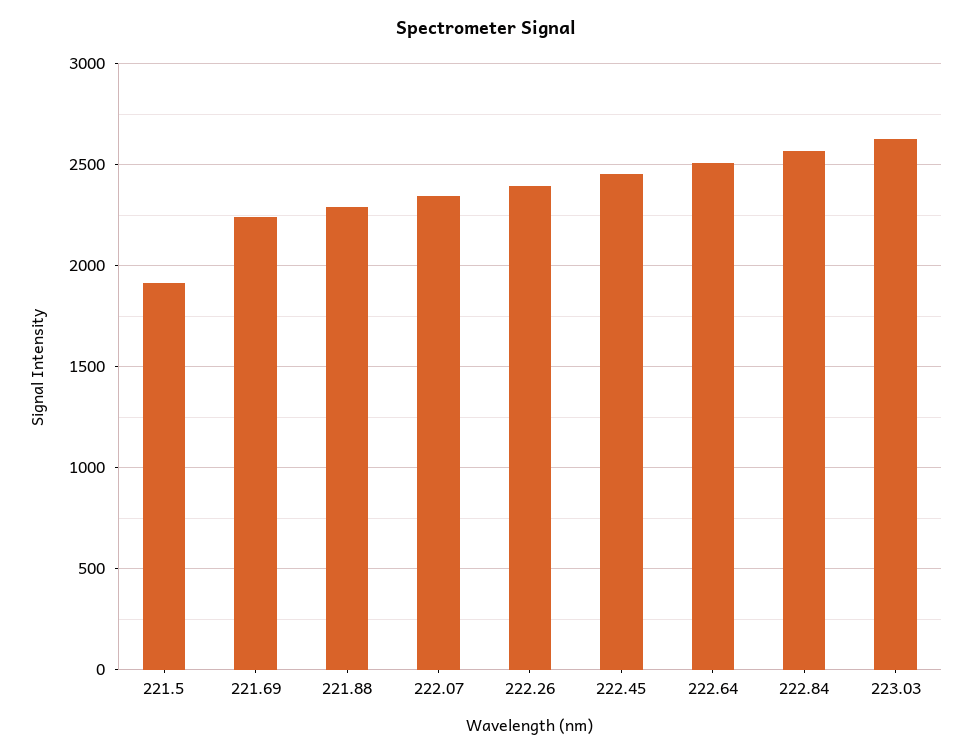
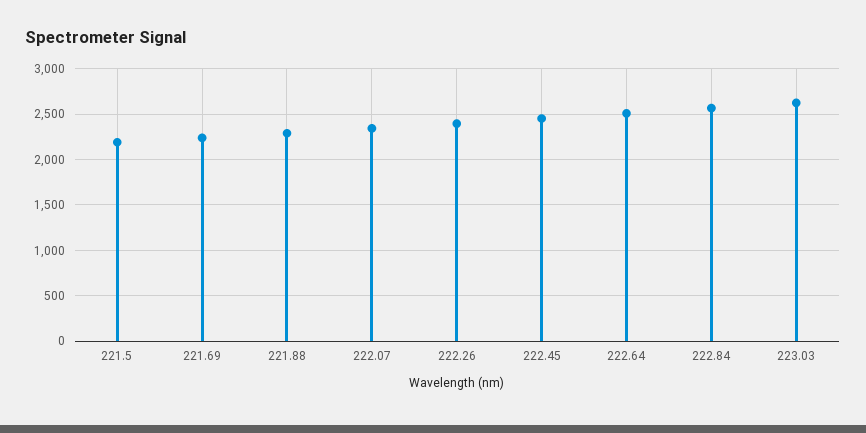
  {
-   "221.5": 1900,
+   "221.5": 2200,
    "221.69": 2250,
    "221.88": 2300,
    "222.07": 2350,
    "222.26": 2400,
    "222.45": 2450,
    "222.64": 2500,
    "222.84": 2550,
    "223.03": 2600
  }

